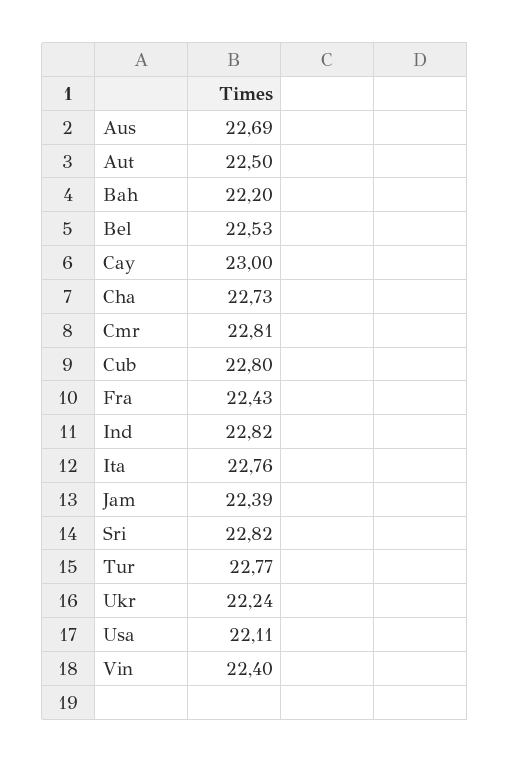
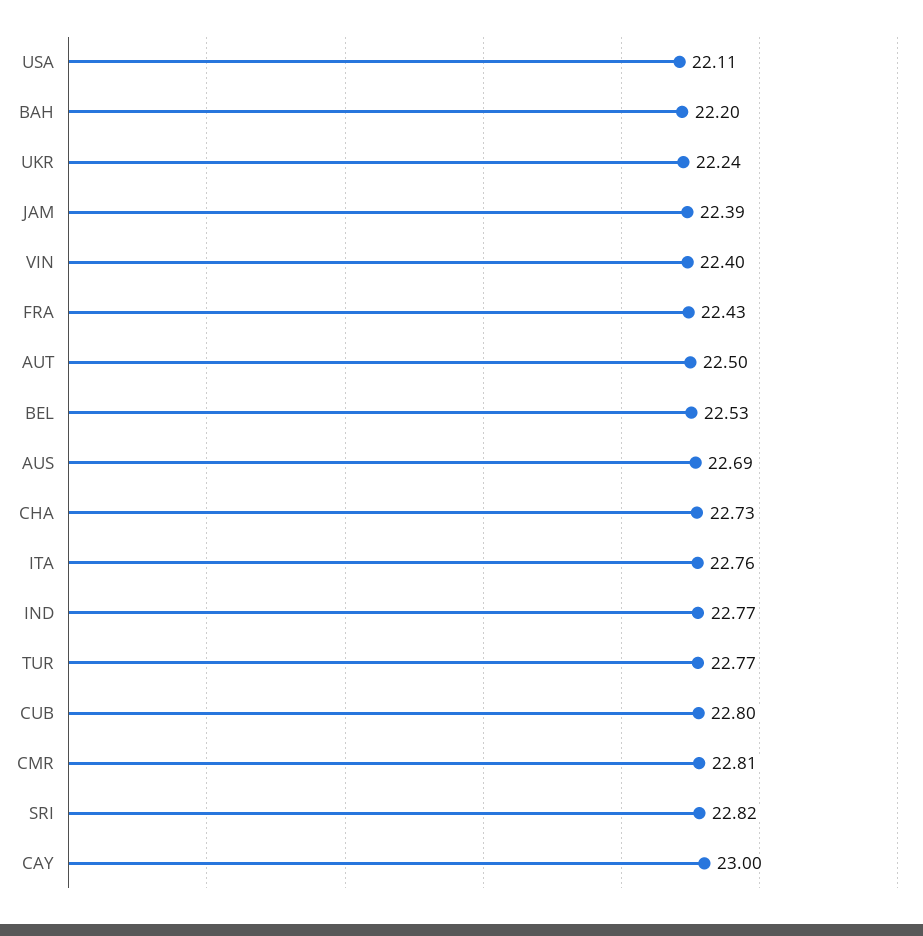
  {
    "Aus": 22.69,
    "Aut": 22.5,
    "Bah": 22.2,
    "Bel": 22.53,
    "Cay": 23,
    "Cha": 22.73,
    "Cmr": 22.81,
    "Cub": 22.8,
    "Fra": 22.43,
-   "Ind": 22.82,
+   "Ind": 22.77,
    "Ita": 22.76,
    "Jam": 22.39,
    "Sri": 22.82,
    "Tur": 22.77,
    "Ukr": 22.24,
    "Usa": 22.11,
    "Vin": 22.4
  }

